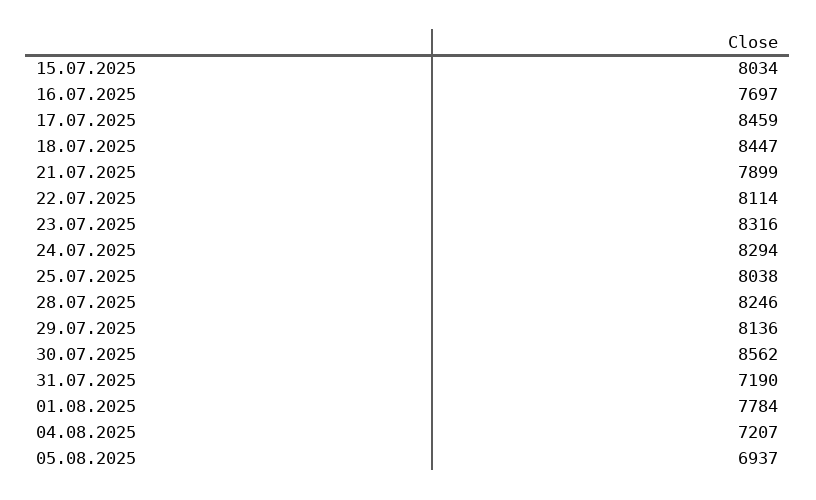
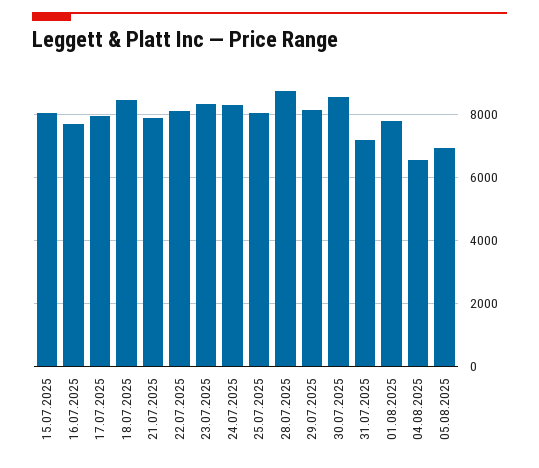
  {
    "15.07.2025": 8034,
    "16.07.2025": 7697,
-   "17.07.2025": 8459,
+   "17.07.2025": 8000,
    "18.07.2025": 8447,
    "21.07.2025": 7899,
    "22.07.2025": 8114,
    "23.07.2025": 8316,
    "24.07.2025": 8294,
    "25.07.2025": 8038,
-   "28.07.2025": 8246,
+   "28.07.2025": 8800,
    "29.07.2025": 8136,
    "30.07.2025": 8562,
    "31.07.2025": 7190,
    "01.08.2025": 7784,
-   "04.08.2025": 7207,
+   "04.08.2025": 6600,
    "05.08.2025": 6937
  }

